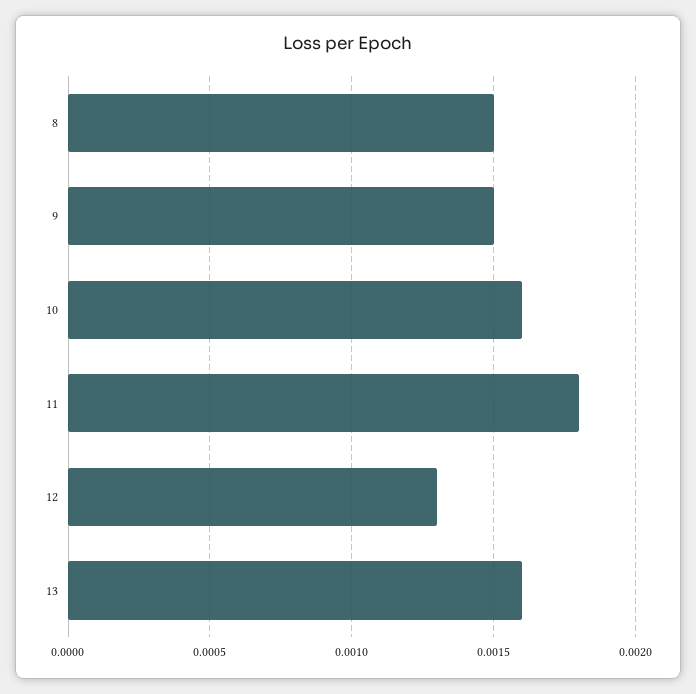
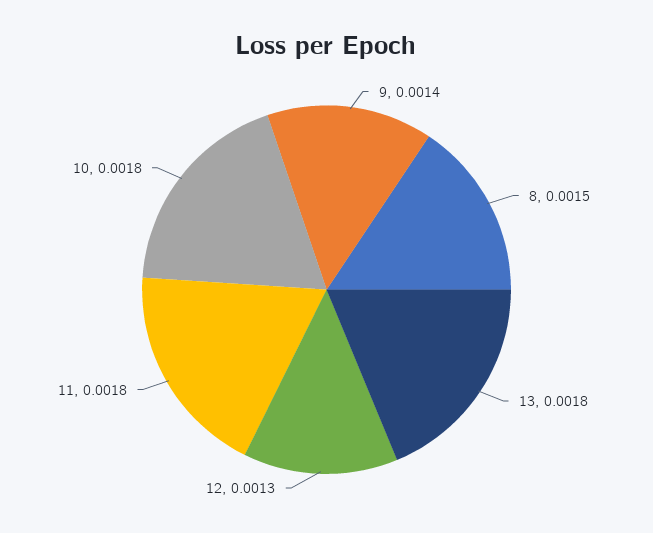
  {
    "8": 0.0015,
-   "9": 0.0015,
+   "9": 0.0014,
-   "10": 0.0016,
+   "10": 0.0018,
    "11": 0.0018,
    "12": 0.0013,
-   "13": 0.0016
+   "13": 0.0018
  }

